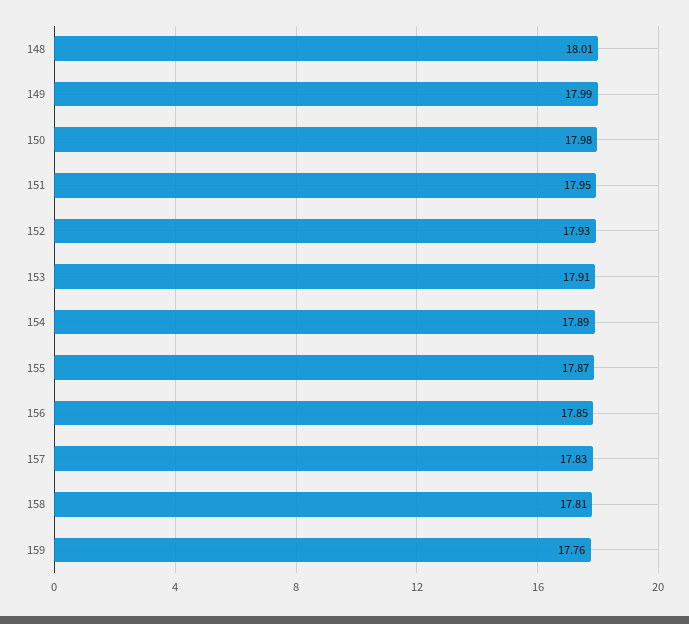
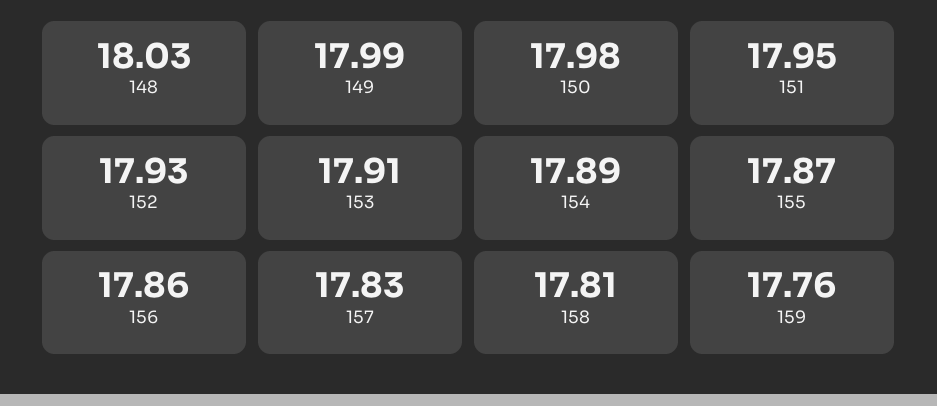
  {
-   "148": 18.01,
+   "148": 18.03,
    "149": 17.99,
    "150": 17.98,
    "151": 17.95,
    "152": 17.93,
    "153": 17.91,
    "154": 17.89,
    "155": 17.87,
-   "156": 17.85,
+   "156": 17.86,
    "157": 17.83,
    "158": 17.81,
    "159": 17.76
  }

